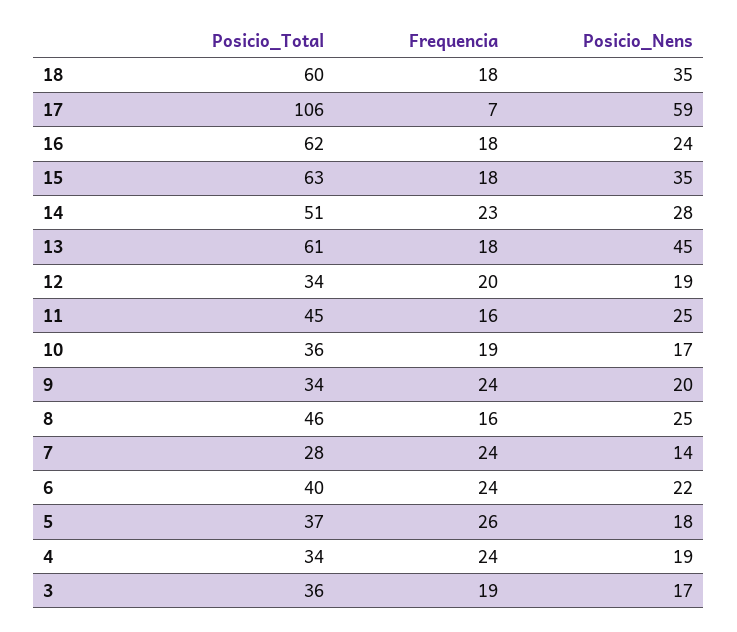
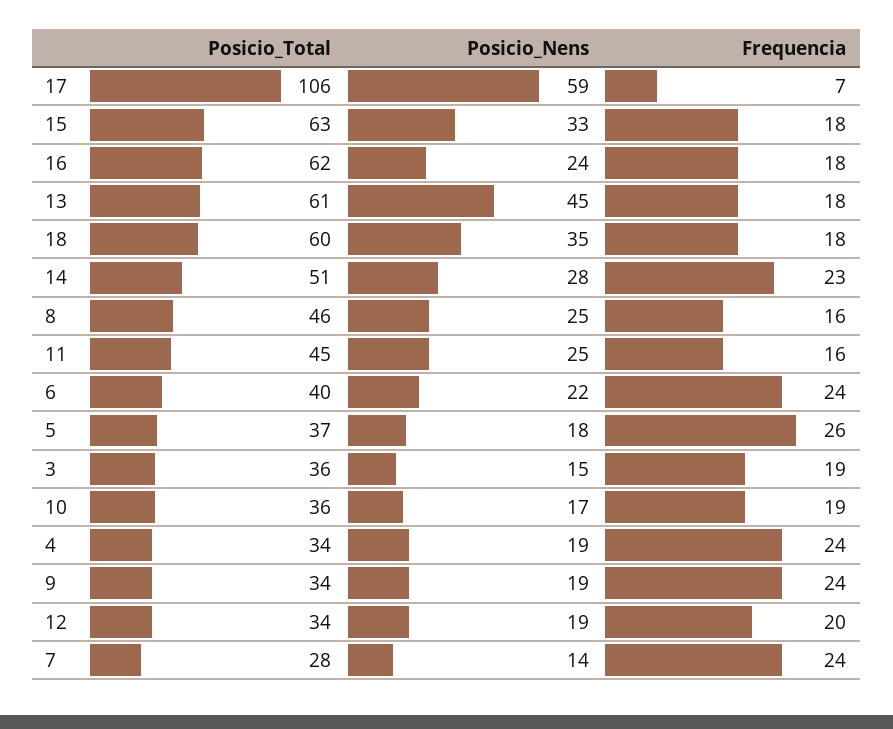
  {
    "Posicio_Total": {
      "18": 60,
      "17": 106,
      "16": 62,
      "15": 63,
      "14": 51,
      "13": 61,
      "12": 34,
      "11": 45,
      "10": 36,
      "9": 34,
      "8": 46,
      "7": 28,
      "6": 40,
      "5": 37,
      "4": 34,
      "3": 36
    },
    "Frequencia": {
      "18": 18,
      "17": 7,
      "16": 18,
      "15": 18,
      "14": 23,
      "13": 18,
      "12": 20,
      "11": 16,
      "10": 19,
      "9": 24,
      "8": 16,
      "7": 24,
      "6": 24,
      "5": 26,
      "4": 24,
      "3": 19
    },
    "Posicio_Nens": {
      "18": 35,
      "17": 59,
      "16": 24,
-     "15": 35,
+     "15": 33,
      "14": 28,
      "13": 45,
      "12": 19,
      "11": 25,
      "10": 17,
-     "9": 20,
+     "9": 19,
      "8": 25,
      "7": 14,
      "6": 22,
      "5": 18,
      "4": 19,
-     "3": 17
+     "3": 15
    }
  }

